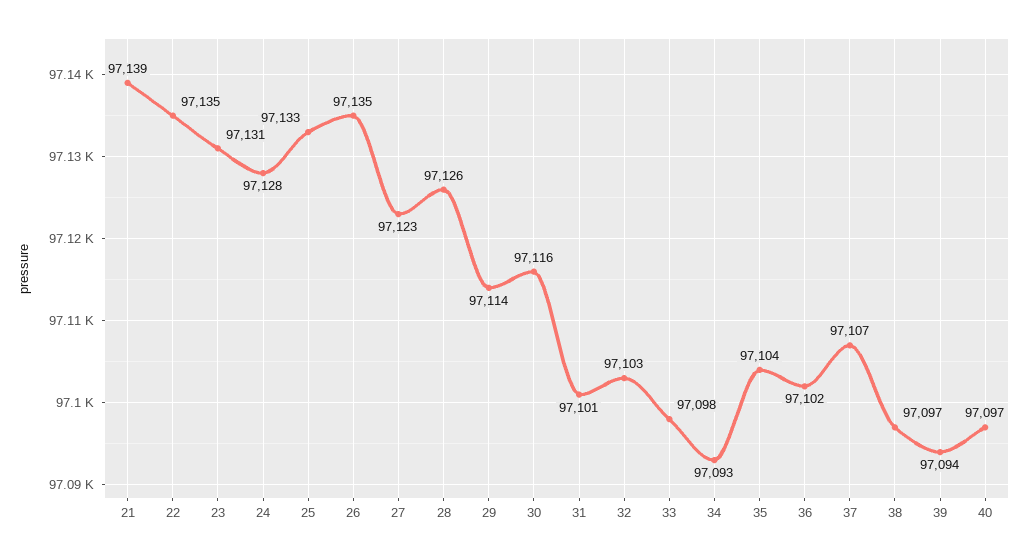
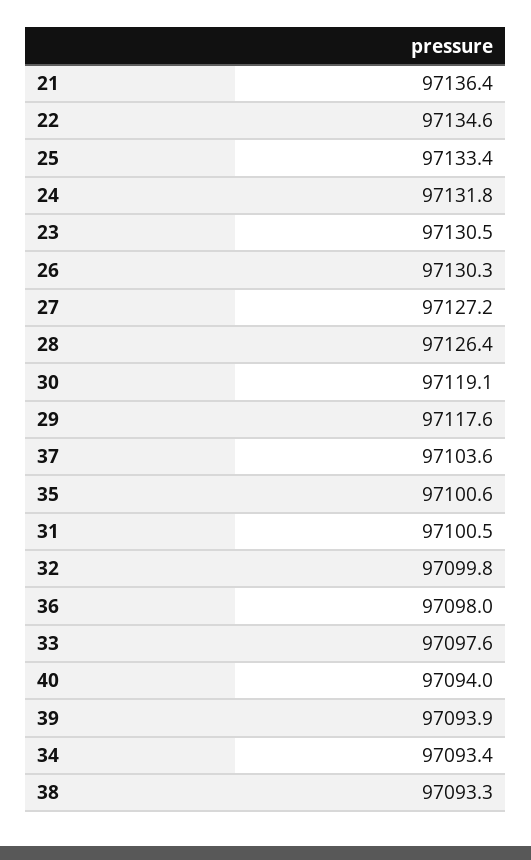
  {
-   "21": 97139,
+   "21": 97136.4,
    "22": 97134.6,
    "23": 97130.5,
-   "24": 97128,
+   "24": 97131.8,
    "25": 97133.4,
-   "26": 97135,
+   "26": 97130.3,
-   "27": 97123,
+   "27": 97127.2,
    "28": 97126.4,
-   "29": 97114,
+   "29": 97117.6,
-   "30": 97116,
+   "30": 97119.1,
    "31": 97100.5,
-   "32": 97103,
+   "32": 97099.8,
    "33": 97097.6,
    "34": 97093.4,
-   "35": 97104,
+   "35": 97100.6,
-   "36": 97102,
+   "36": 97098,
-   "37": 97107,
+   "37": 97103.6,
-   "38": 97097,
+   "38": 97093.3,
    "39": 97093.9,
-   "40": 97097
+   "40": 97094
  }

